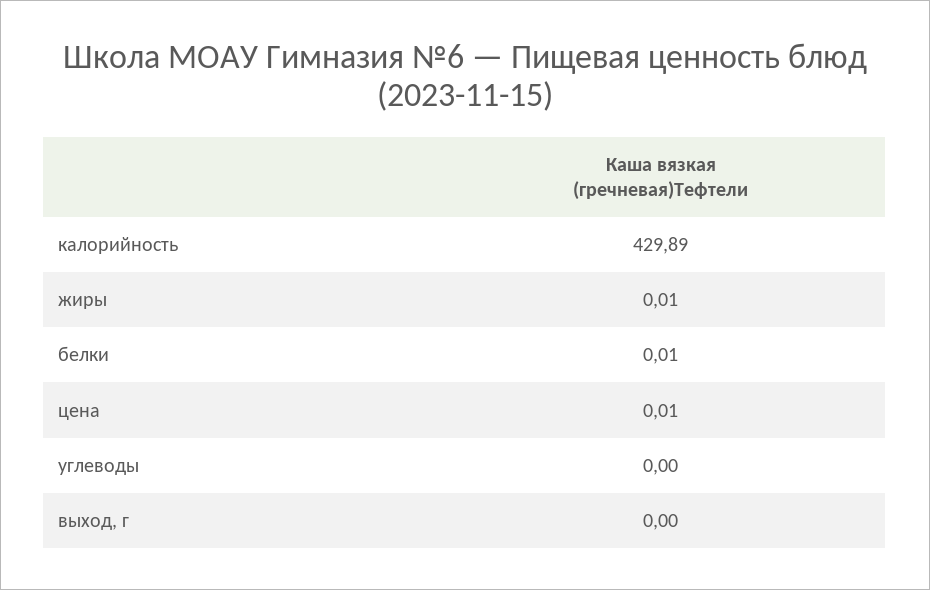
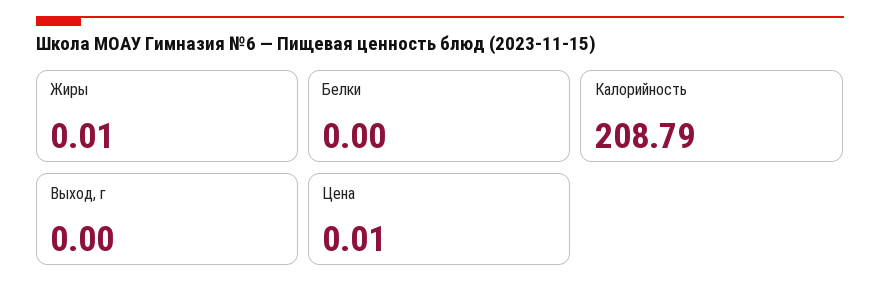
  {
-   "калорийность": 429.89,
+   "калорийность": 208.79,
    "жиры": 0.01,
-   "белки": 0.01,
+   "белки": 0,
    "цена": 0.01,
-   "углеводы": 0,
    "выход, г": 0
  }

